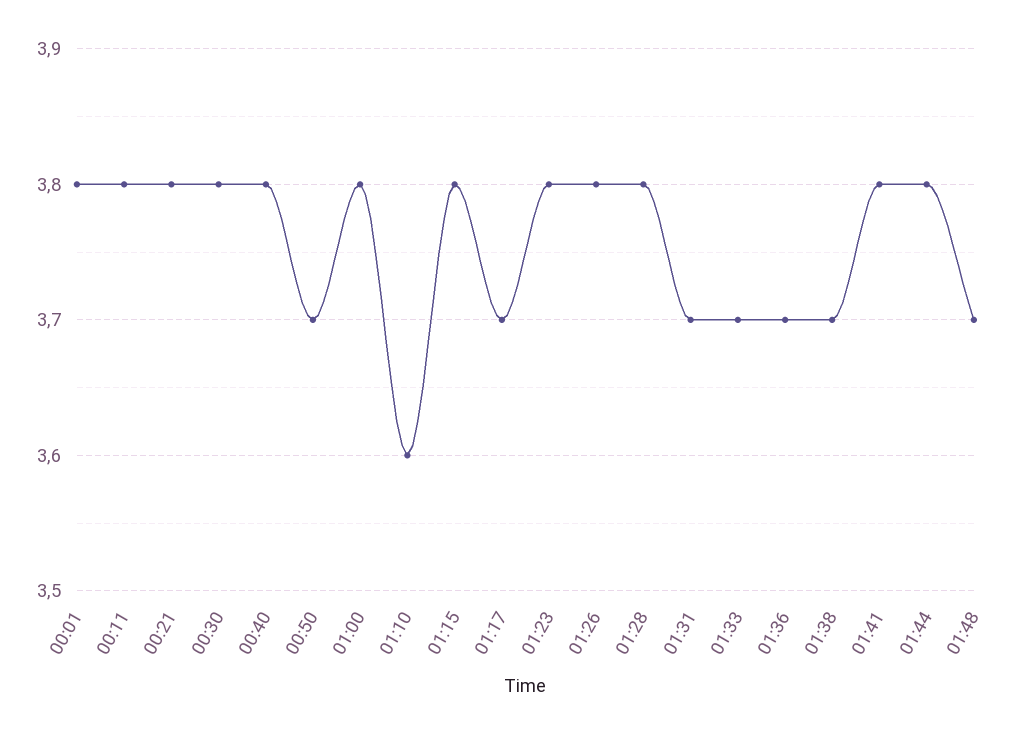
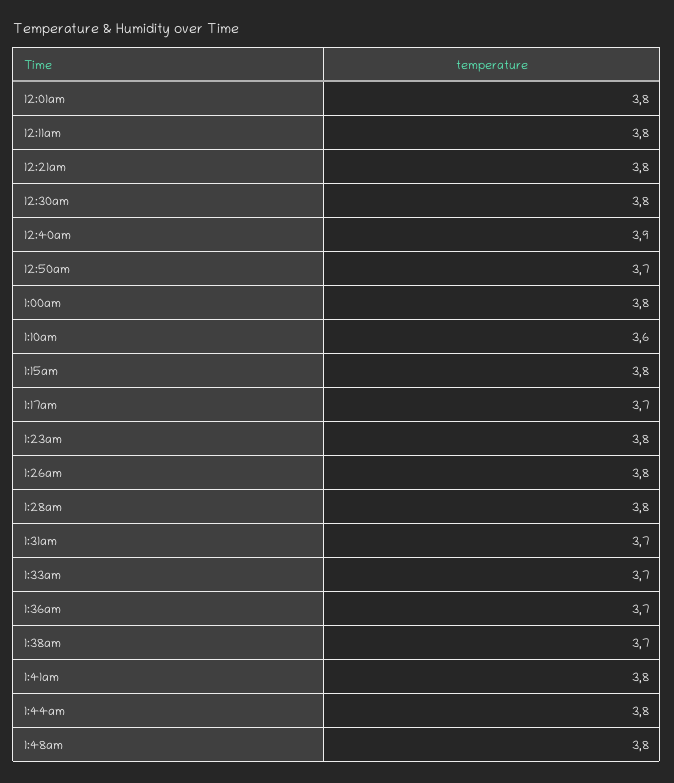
  {
    "00:01": 3.8,
    "00:11": 3.8,
    "00:21": 3.8,
    "00:30": 3.8,
-   "00:40": 3.8,
+   "00:40": 3.9,
    "00:50": 3.7,
    "01:00": 3.8,
    "01:10": 3.6,
    "01:15": 3.8,
    "01:17": 3.7,
    "01:23": 3.8,
    "01:26": 3.8,
    "01:28": 3.8,
    "01:31": 3.7,
    "01:33": 3.7,
    "01:36": 3.7,
    "01:38": 3.7,
    "01:41": 3.8,
    "01:44": 3.8,
-   "01:48": 3.7
+   "01:48": 3.8
  }

